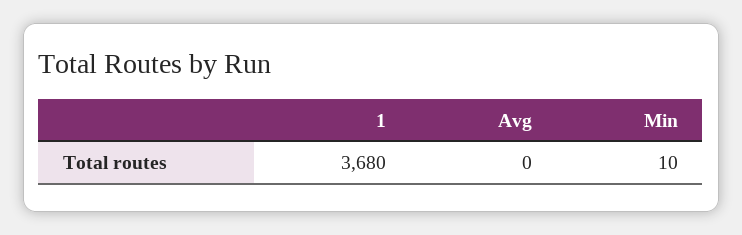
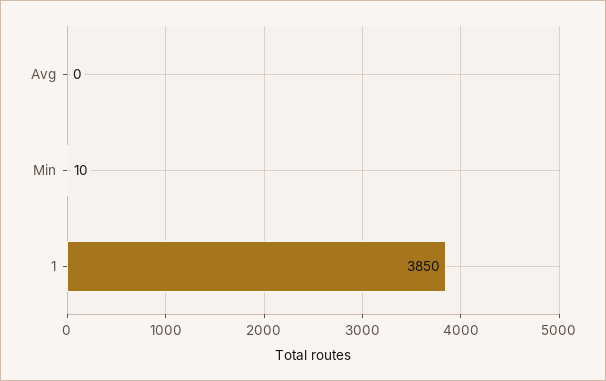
  {
-   "1": 3680,
+   "1": 3850,
    "Avg": 0,
    "Min": 10
  }

